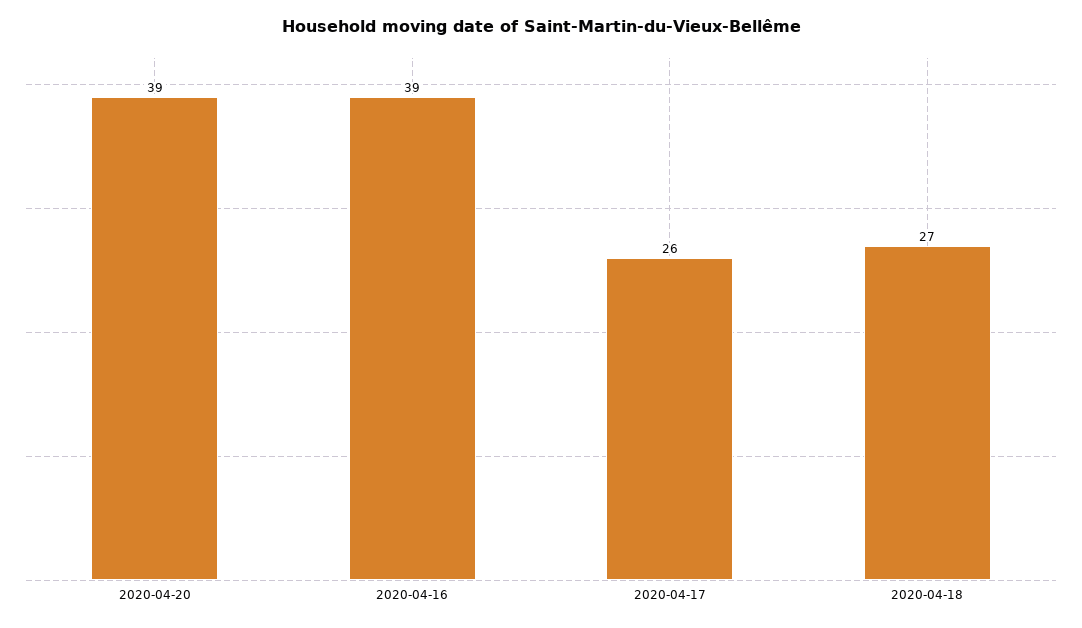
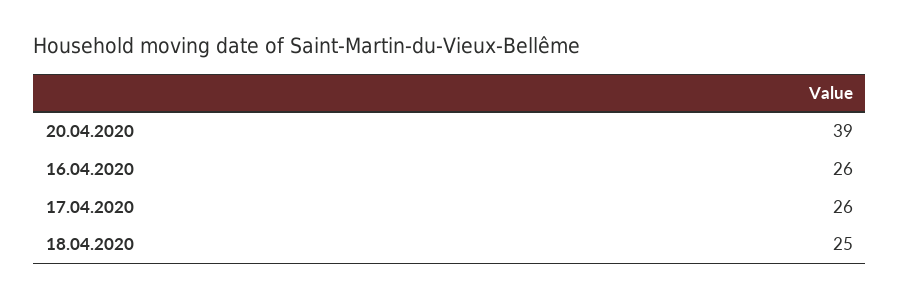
  {
    "2020-04-20": 39,
-   "2020-04-16": 39,
+   "2020-04-16": 26,
    "2020-04-17": 26,
-   "2020-04-18": 27
+   "2020-04-18": 25
  }

